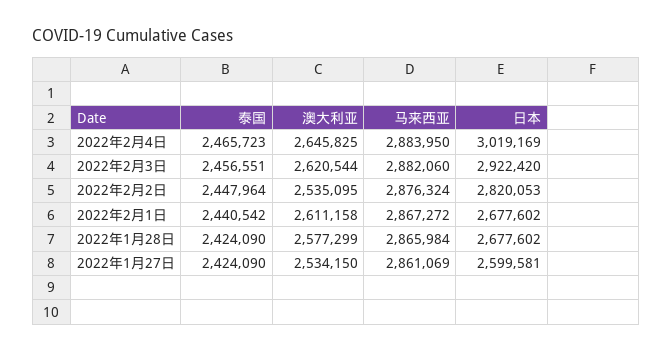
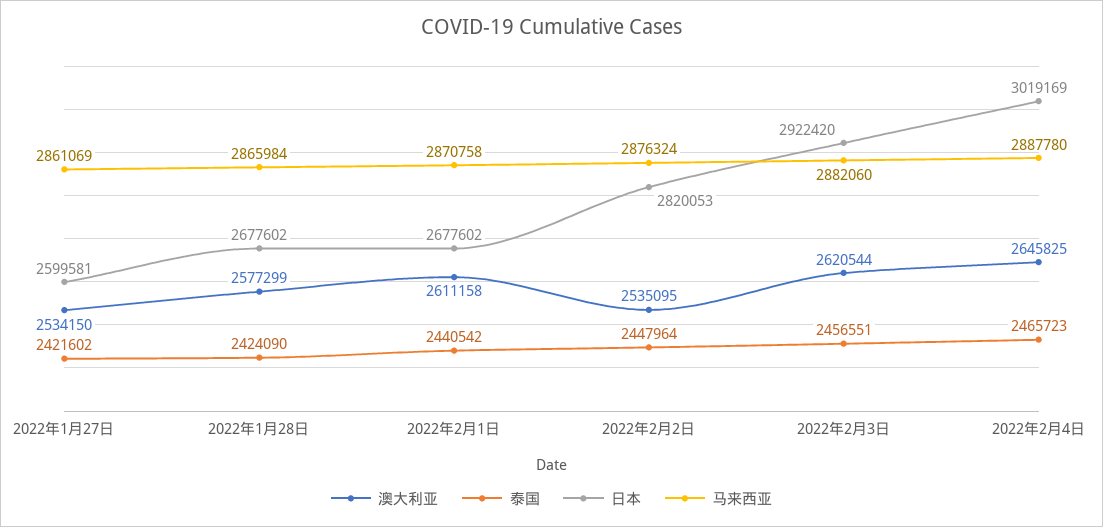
  {
    "泰国": {
      "2022年2月4日": 2465723,
      "2022年2月3日": 2456551,
      "2022年2月2日": 2447964,
      "2022年2月1日": 2440542,
      "2022年1月28日": 2424090,
-     "2022年1月27日": 2424090
+     "2022年1月27日": 2421602
    },
    "澳大利亚": {
      "2022年2月4日": 2645825,
      "2022年2月3日": 2620544,
      "2022年2月2日": 2535095,
      "2022年2月1日": 2611158,
      "2022年1月28日": 2577299,
      "2022年1月27日": 2534150
    },
    "马来西亚": {
-     "2022年2月4日": 2883950,
+     "2022年2月4日": 2887780,
      "2022年2月3日": 2882060,
      "2022年2月2日": 2876324,
-     "2022年2月1日": 2867272,
+     "2022年2月1日": 2870758,
      "2022年1月28日": 2865984,
      "2022年1月27日": 2861069
    },
    "日本": {
      "2022年2月4日": 3019169,
      "2022年2月3日": 2922420,
      "2022年2月2日": 2820053,
      "2022年2月1日": 2677602,
      "2022年1月28日": 2677602,
      "2022年1月27日": 2599581
    }
  }

